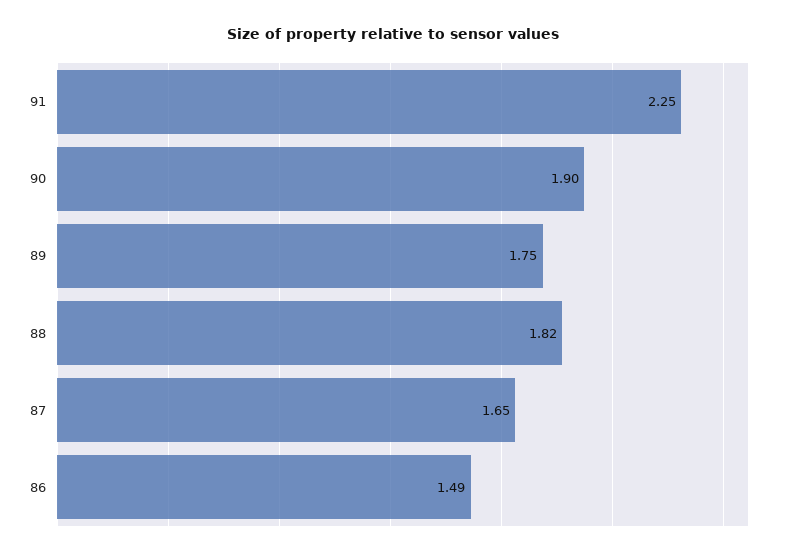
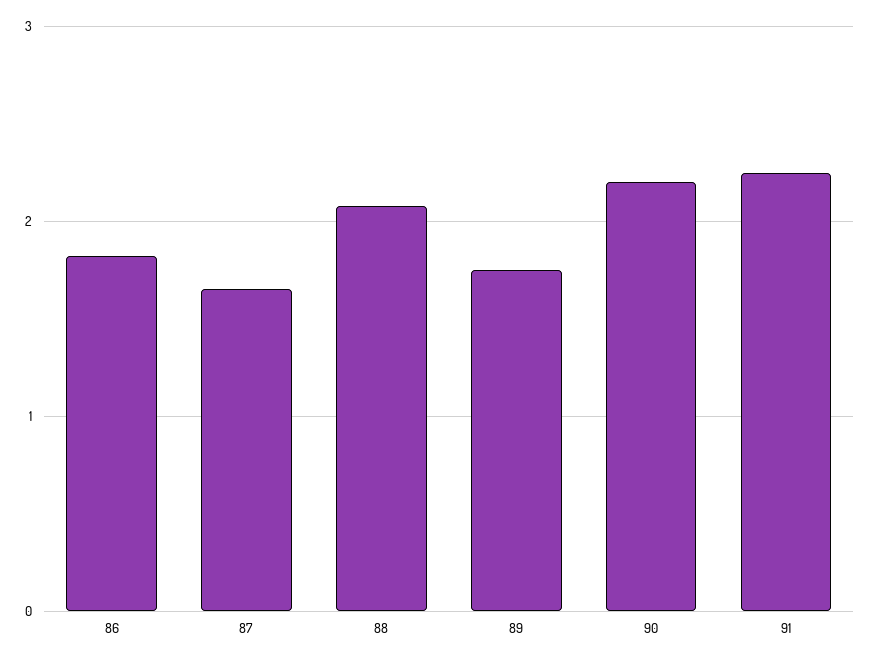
  {
    "91": 2.25,
-   "90": 1.9,
+   "90": 2.2,
    "89": 1.75,
-   "88": 1.82,
+   "88": 2.1,
    "87": 1.65,
-   "86": 1.49
+   "86": 1.8
  }

